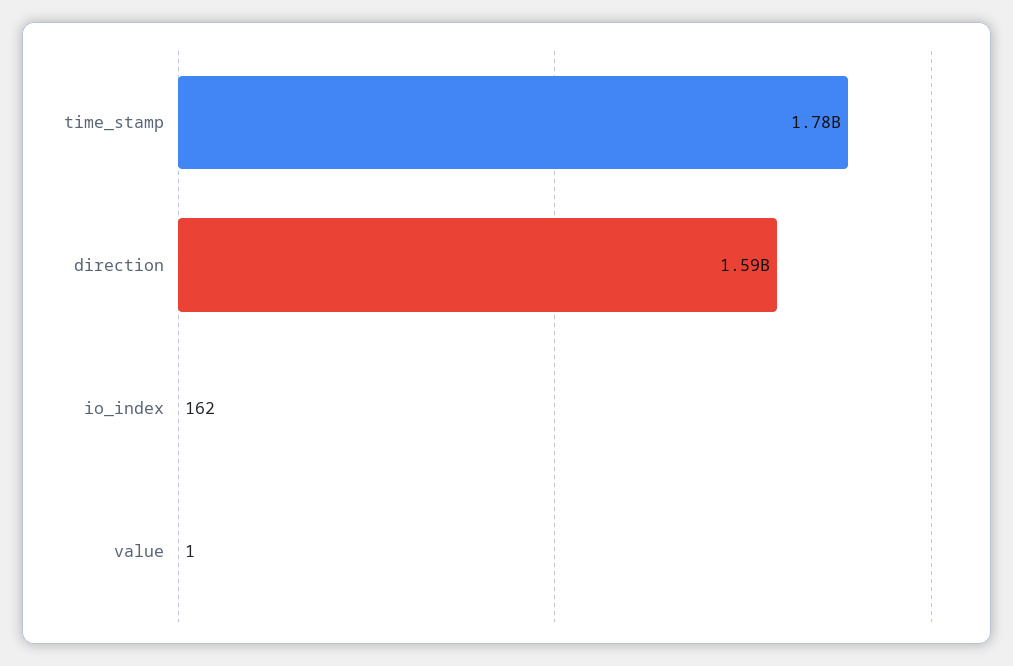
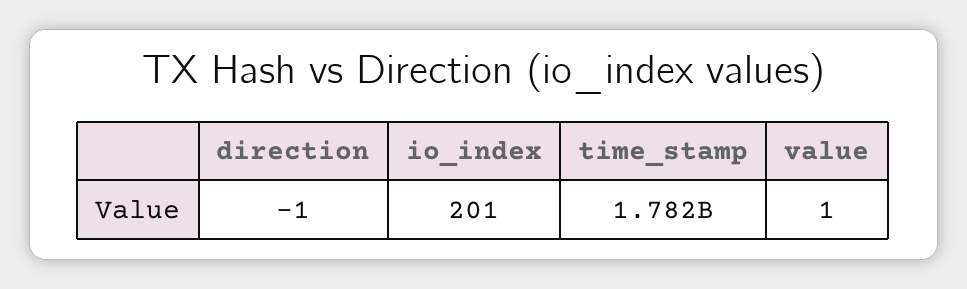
  {
    "time_stamp": 1782000000,
-   "direction": 1590000000,
+   "direction": -1,
-   "io_index": 162,
+   "io_index": 201,
    "value": 1
  }

